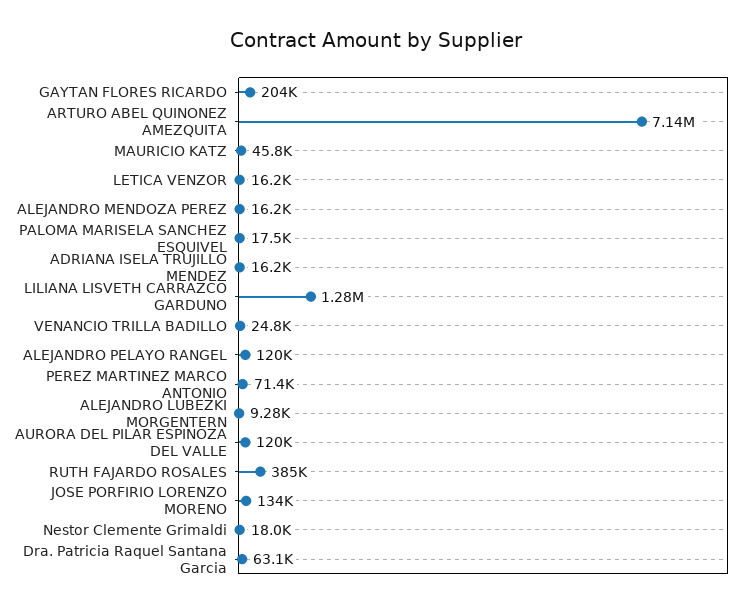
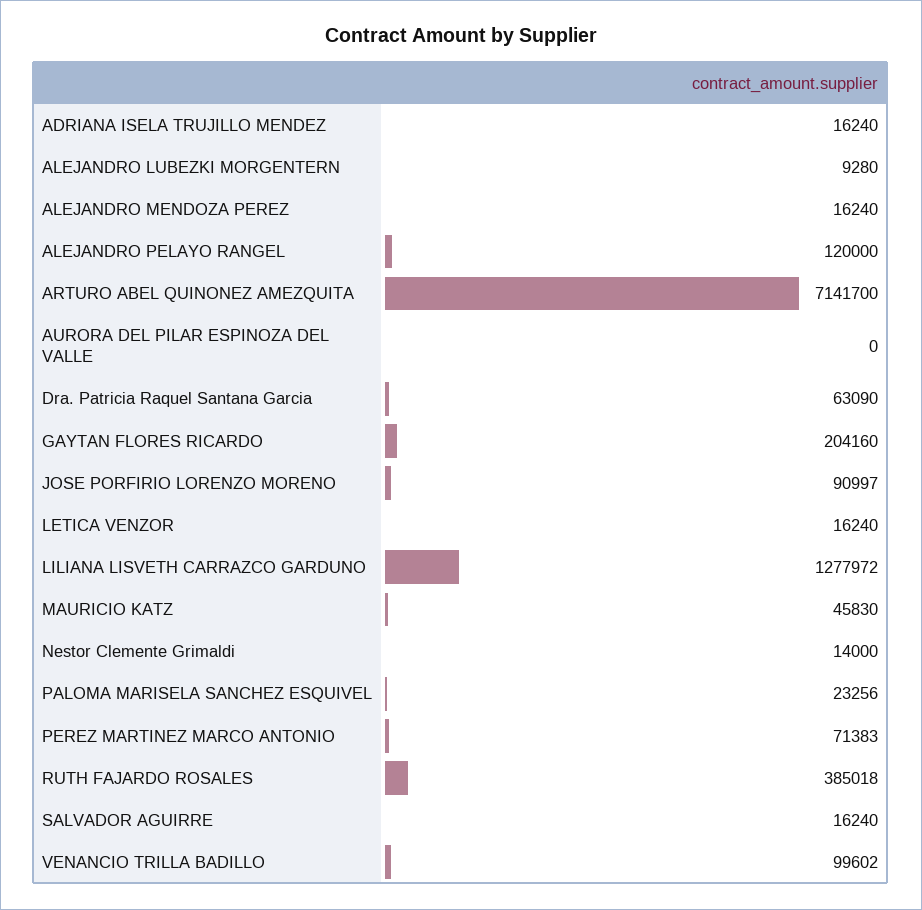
  {
    "GAYTAN FLORES RICARDO": 204160,
    "ARTURO ABEL QUINONEZ AMEZQUITA": 7141700,
    "MAURICIO KATZ": 45830,
    "LETICA VENZOR": 16240,
    "ALEJANDRO MENDOZA PEREZ": 16240,
-   "PALOMA MARISELA SANCHEZ ESQUIVEL": 17500,
+   "PALOMA MARISELA SANCHEZ ESQUIVEL": 23256,
    "ADRIANA ISELA TRUJILLO MENDEZ": 16240,
    "LILIANA LISVETH CARRAZCO GARDUNO": 1277972,
-   "VENANCIO TRILLA BADILLO": 24800,
+   "VENANCIO TRILLA BADILLO": 99602,
    "ALEJANDRO PELAYO RANGEL": 120000,
    "PEREZ MARTINEZ MARCO ANTONIO": 71383,
    "ALEJANDRO LUBEZKI MORGENTERN": 9280,
-   "AURORA DEL PILAR ESPINOZA DEL VALLE": 120000,
+   "AURORA DEL PILAR ESPINOZA DEL VALLE": 0,
    "RUTH FAJARDO ROSALES": 385018,
-   "JOSE PORFIRIO LORENZO MORENO": 134000,
+   "JOSE PORFIRIO LORENZO MORENO": 90997,
-   "Nestor Clemente Grimaldi": 18000,
+   "Nestor Clemente Grimaldi": 14000,
-   "Dra. Patricia Raquel Santana Garcia": 63090
+   "Dra. Patricia Raquel Santana Garcia": 63090,
+   "SALVADOR AGUIRRE": 16240
  }

